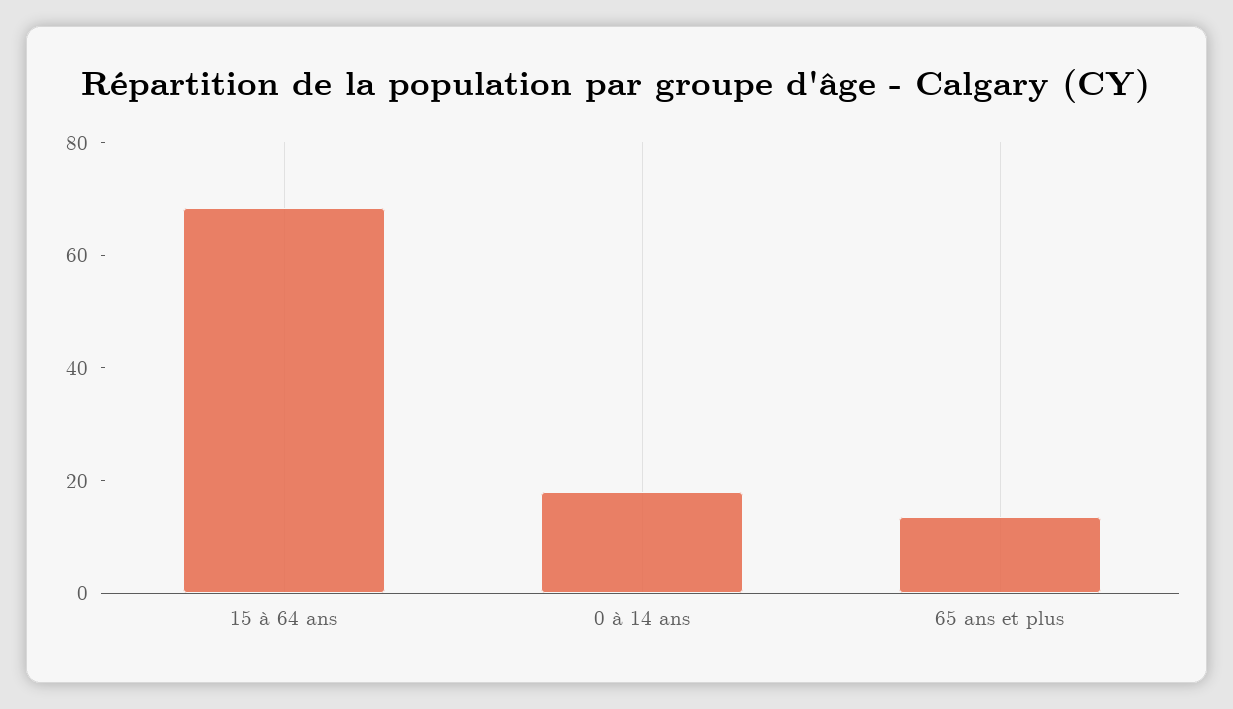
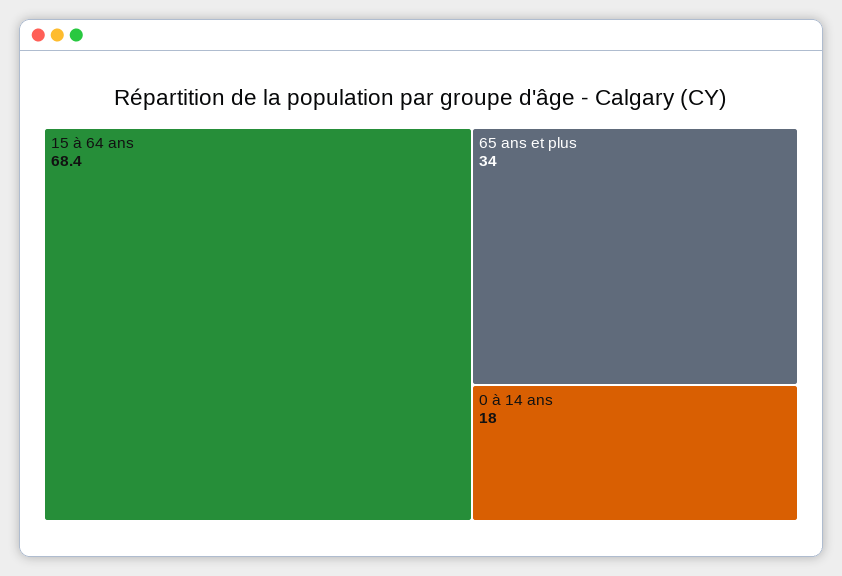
  {
    "15 à 64 ans": 68.4,
    "0 à 14 ans": 18,
-   "65 ans et plus": 15
+   "65 ans et plus": 34
  }

